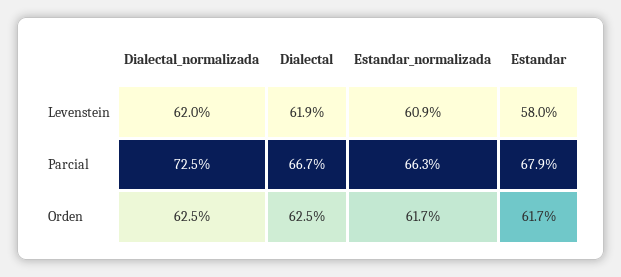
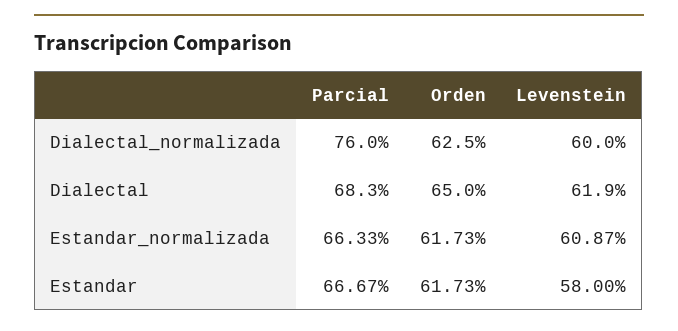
  {
    "Dialectal_normalizada": {
-     "Levenstein": 62,
+     "Levenstein": 60,
-     "Parcial": 72.5,
+     "Parcial": 76,
      "Orden": 62.5
    },
    "Dialectal": {
      "Levenstein": 61.9,
-     "Parcial": 66.7,
+     "Parcial": 68.3,
-     "Orden": 62.5
+     "Orden": 65
    },
    "Estandar_normalizada": {
      "Levenstein": 60.87,
      "Parcial": 66.33,
      "Orden": 61.73
    },
    "Estandar": {
      "Levenstein": 58,
-     "Parcial": 67.9,
+     "Parcial": 66.67,
      "Orden": 61.73
    }
  }

